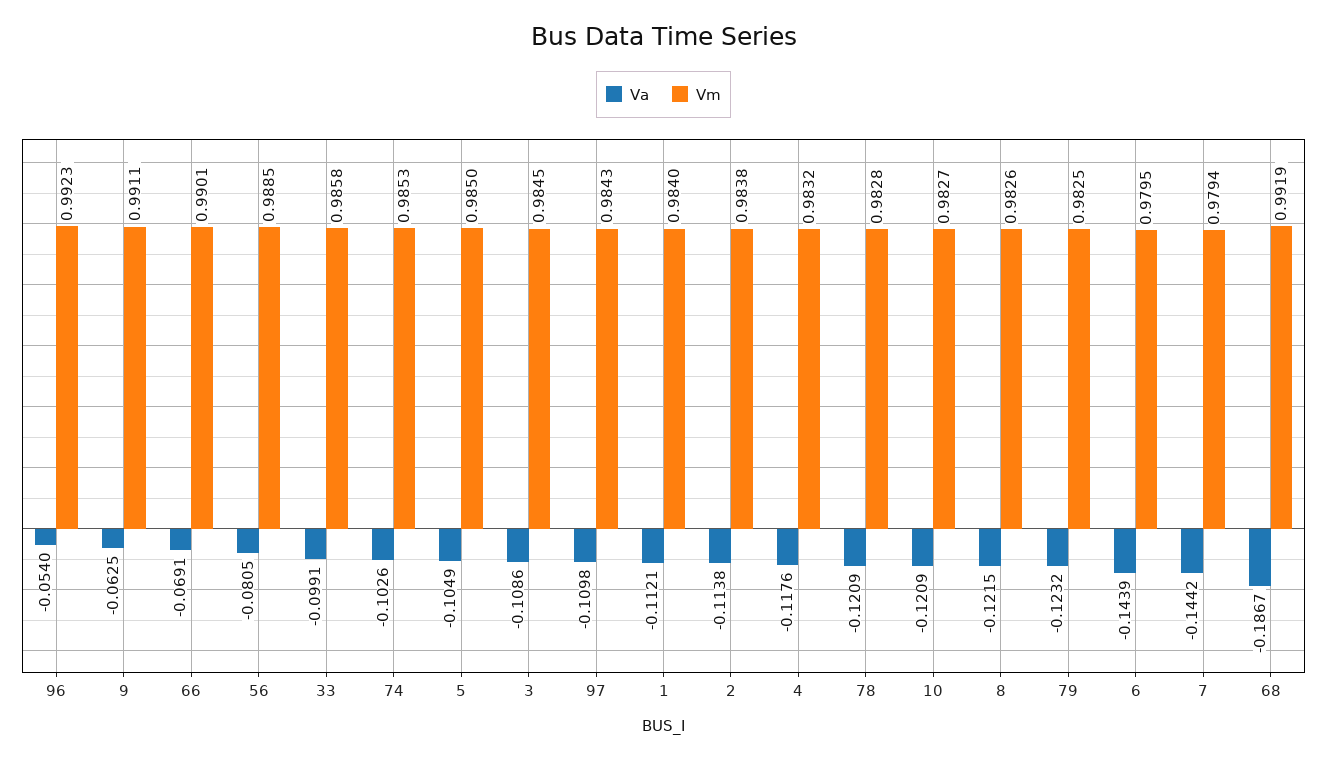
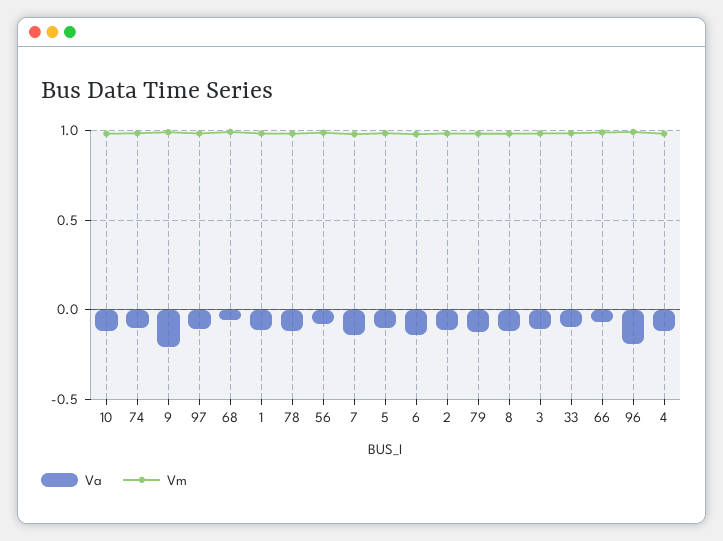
  {
    "Va": {
-     "96": -0.054,
+     "96": -0.2,
-     "9": -0.0625,
+     "9": -0.2,
      "66": -0.0691,
      "56": -0.0805,
      "33": -0.0991,
      "74": -0.1026,
      "5": -0.1049,
      "3": -0.1086,
      "97": -0.1098,
      "1": -0.1121,
      "2": -0.1138,
      "4": -0.1176,
      "78": -0.1209,
      "10": -0.1209,
      "8": -0.1215,
      "79": -0.1232,
      "6": -0.1439,
      "7": -0.1442,
-     "68": -0.1867
+     "68": -0.05
    },
    "Vm": {
      "96": 0.9923,
      "9": 0.9911,
      "66": 0.9901,
      "56": 0.9885,
      "33": 0.9858,
      "74": 0.9853,
      "5": 0.985,
      "3": 0.9845,
      "97": 0.9843,
      "1": 0.984,
      "2": 0.9838,
      "4": 0.9832,
      "78": 0.9828,
      "10": 0.9827,
      "8": 0.9826,
      "79": 0.9825,
      "6": 0.9795,
      "7": 0.9794,
      "68": 0.9919
    }
  }

